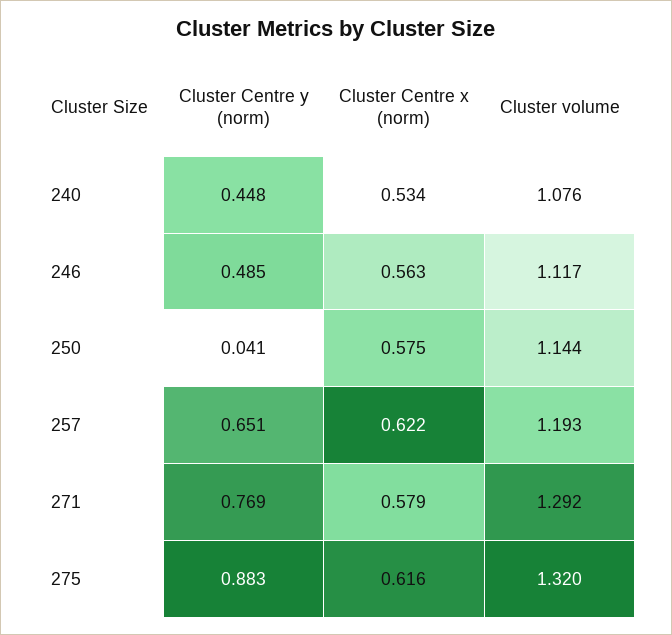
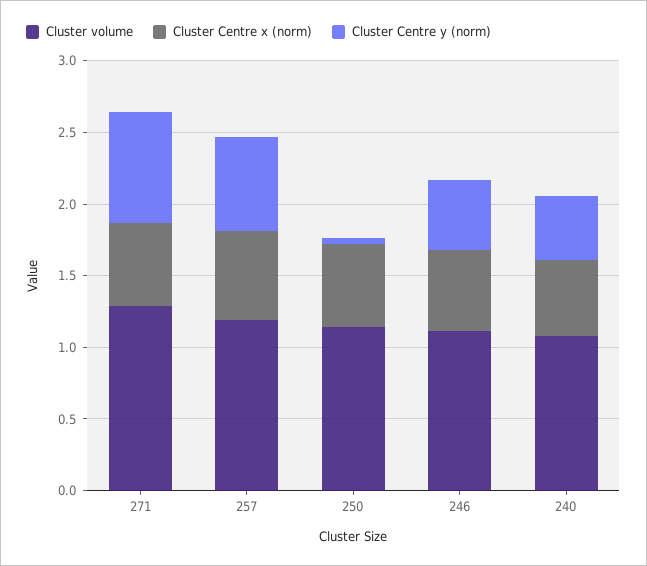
  {
    "Cluster Centre y (norm)": {
      "240": 0.448,
      "246": 0.485,
      "250": 0.041,
      "257": 0.651,
-     "271": 0.769,
+     "271": 0.769
-     "275": 0.883
    },
    "Cluster Centre x (norm)": {
      "240": 0.534,
      "246": 0.563,
      "250": 0.575,
      "257": 0.622,
-     "271": 0.579,
+     "271": 0.579
-     "275": 0.616
    },
    "Cluster volume": {
      "240": 1.076,
      "246": 1.117,
      "250": 1.144,
      "257": 1.193,
-     "271": 1.292,
+     "271": 1.292
-     "275": 1.32
    }
  }

